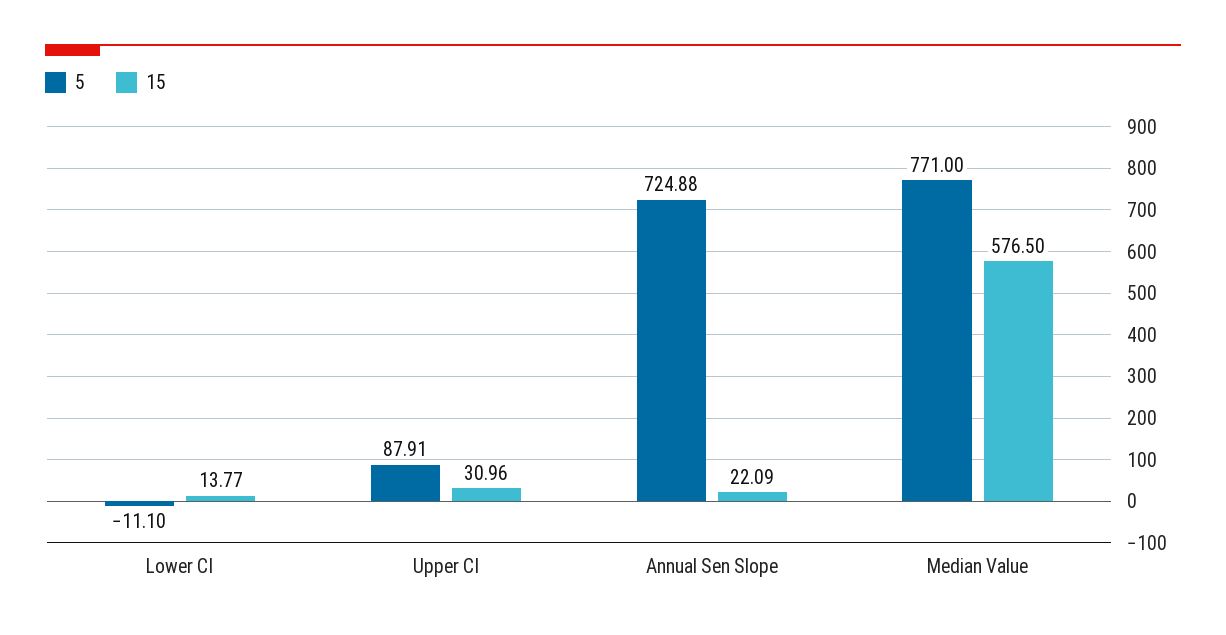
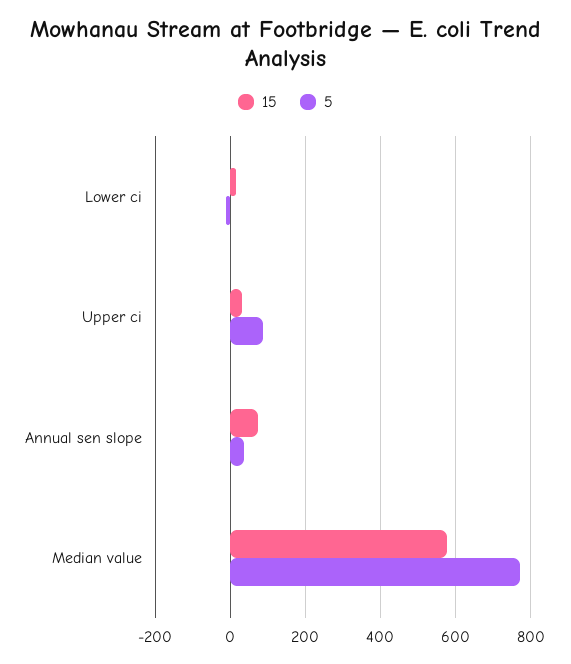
  {
    "5": {
      "Lower CI": -11.1,
      "Upper CI": 87.91,
-     "Annual Sen Slope": 724.88,
+     "Annual Sen Slope": 40,
      "Median Value": 771
    },
    "15": {
      "Lower CI": 13.77,
      "Upper CI": 30.96,
-     "Annual Sen Slope": 22.09,
+     "Annual Sen Slope": 80,
      "Median Value": 576.5
    }
  }

